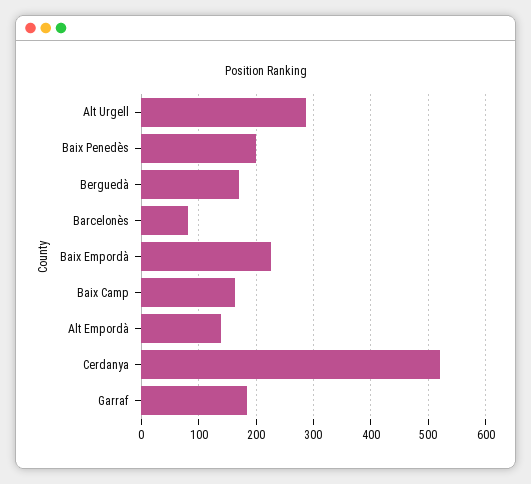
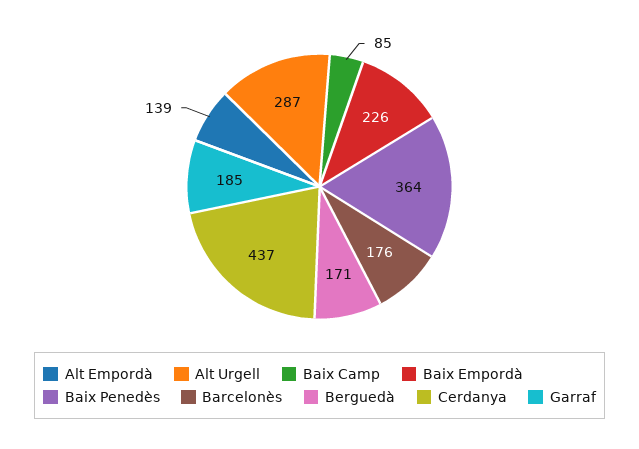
  {
    "Alt Urgell": 287,
-   "Baix Penedès": 200,
+   "Baix Penedès": 364,
    "Berguedà": 171,
-   "Barcelonès": 80,
+   "Barcelonès": 176,
    "Baix Empordà": 226,
-   "Baix Camp": 160,
+   "Baix Camp": 85,
    "Alt Empordà": 139,
-   "Cerdanya": 520,
+   "Cerdanya": 437,
    "Garraf": 185
  }

